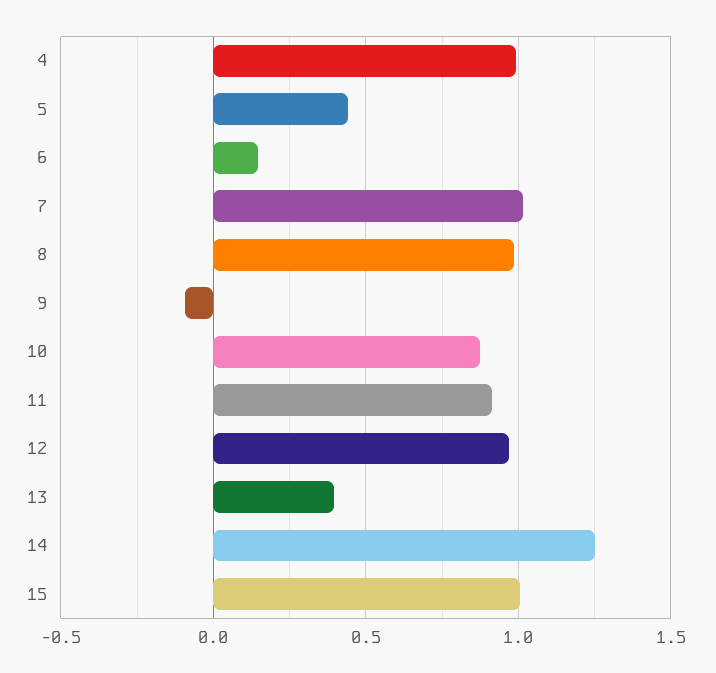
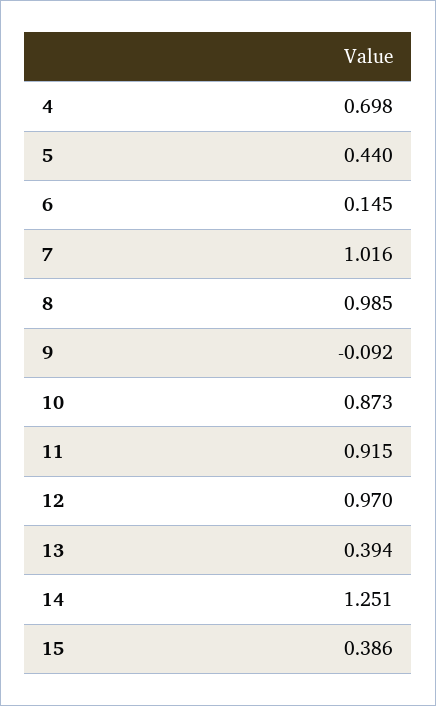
  {
-   "4": 1,
+   "4": 0.698,
    "5": 0.44,
    "6": 0.145,
    "7": 1.016,
    "8": 0.985,
    "9": -0.092,
    "10": 0.873,
    "11": 0.915,
    "12": 0.97,
    "13": 0.394,
    "14": 1.251,
-   "15": 1
+   "15": 0.386
  }

